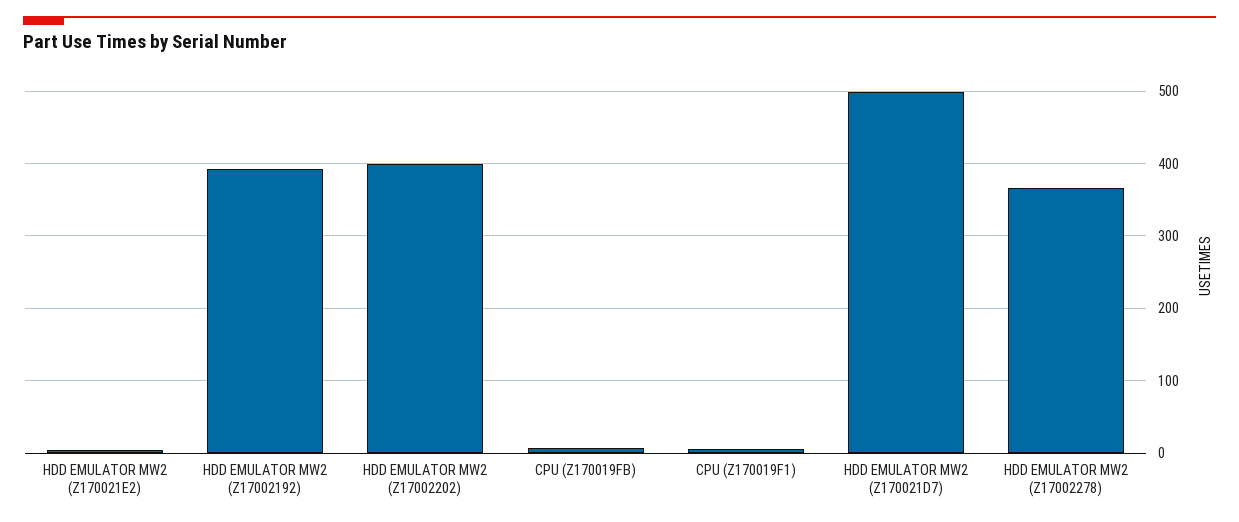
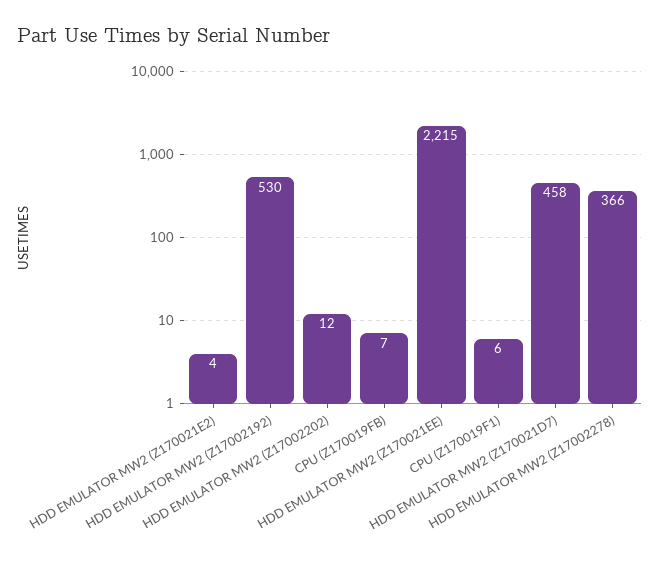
  {
    "HDD EMULATOR MW2 (Z170021E2)": 4,
-   "HDD EMULATOR MW2 (Z17002192)": 390,
+   "HDD EMULATOR MW2 (Z17002192)": 530,
-   "HDD EMULATOR MW2 (Z17002202)": 400,
+   "HDD EMULATOR MW2 (Z17002202)": 12,
    "CPU (Z170019FB)": 7,
    "CPU (Z170019F1)": 6,
-   "HDD EMULATOR MW2 (Z170021D7)": 500,
+   "HDD EMULATOR MW2 (Z170021D7)": 458,
-   "HDD EMULATOR MW2 (Z17002278)": 366
+   "HDD EMULATOR MW2 (Z17002278)": 366,
+   "HDD EMULATOR MW2 (Z170021EE)": 2215
  }

